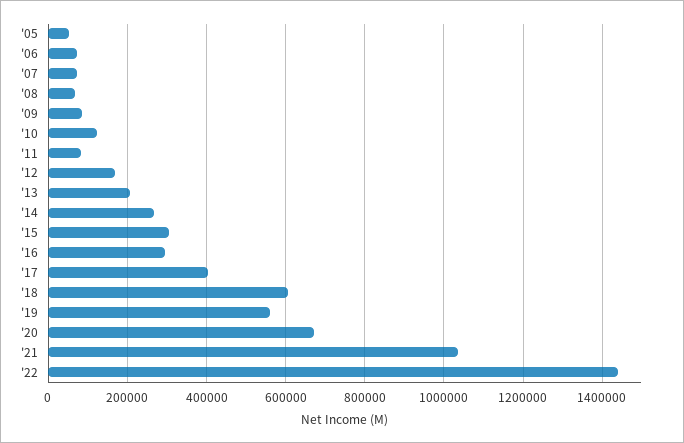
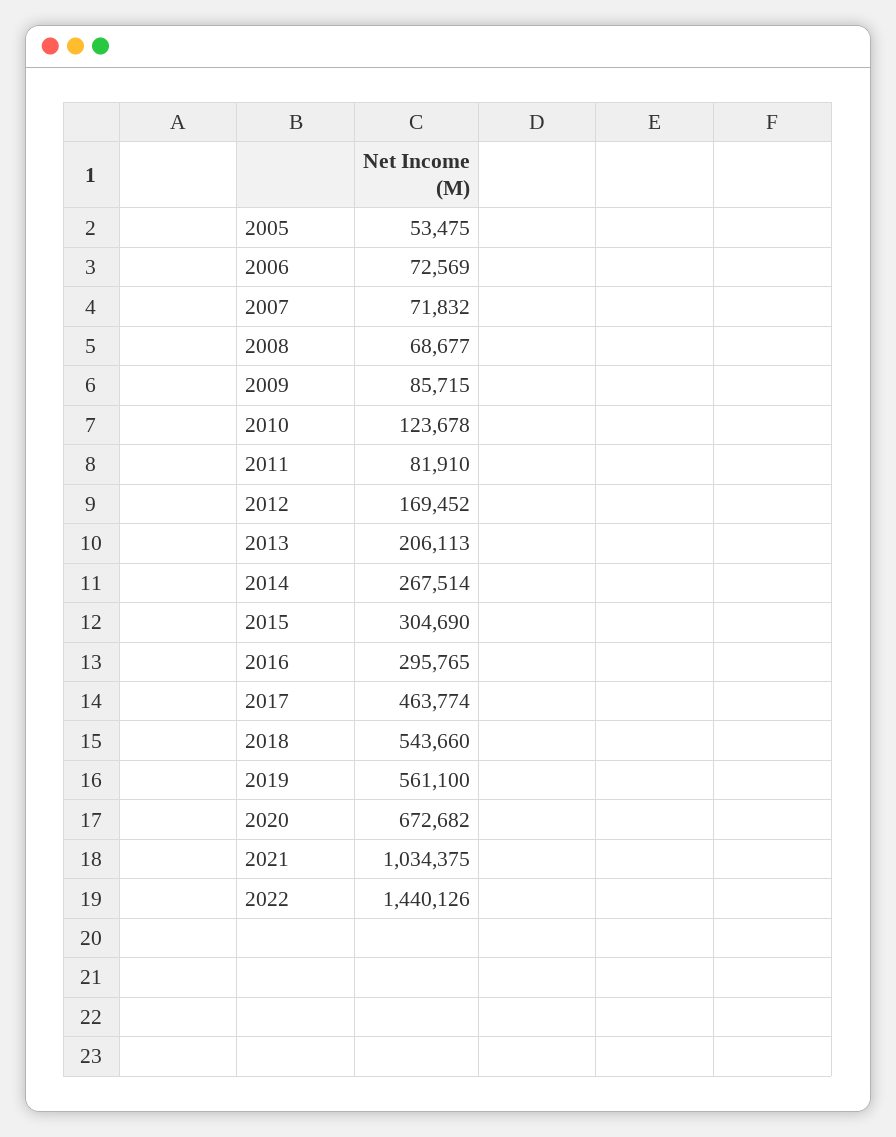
  {
    "'05": 53475,
    "'06": 72569,
    "'07": 71832,
    "'08": 68677,
    "'09": 85715,
    "'10": 123678,
    "'11": 81910,
    "'12": 169452,
    "'13": 206113,
    "'14": 267514,
    "'15": 304690,
    "'16": 295765,
-   "'17": 400000,
+   "'17": 463774,
-   "'18": 600000,
+   "'18": 543660,
    "'19": 561100,
    "'20": 672682,
    "'21": 1034375,
    "'22": 1440126
  }

